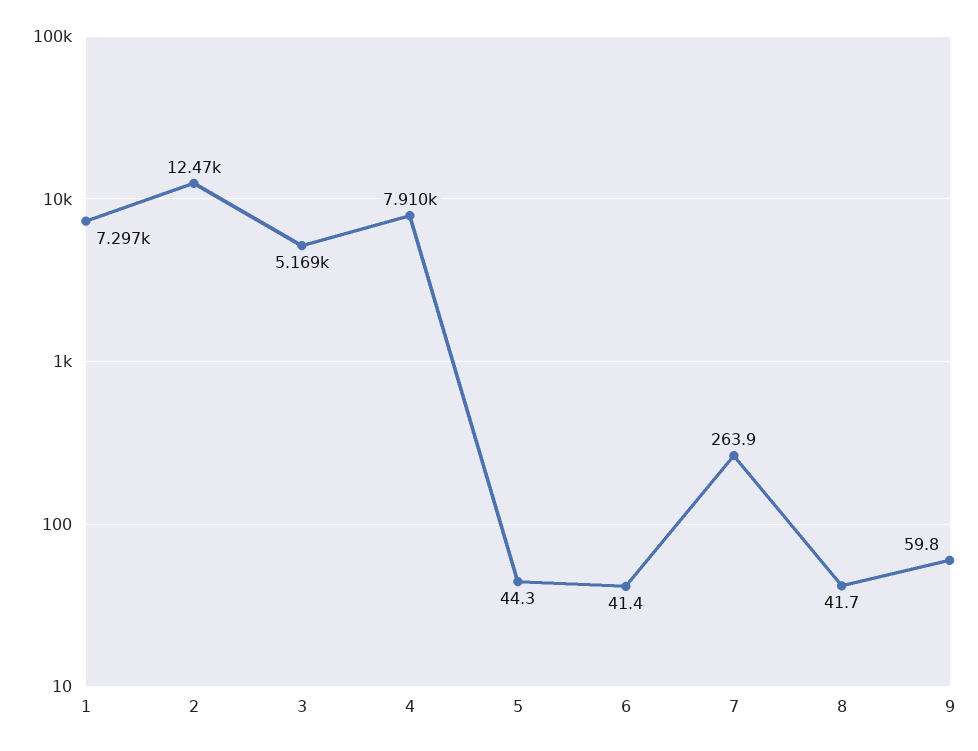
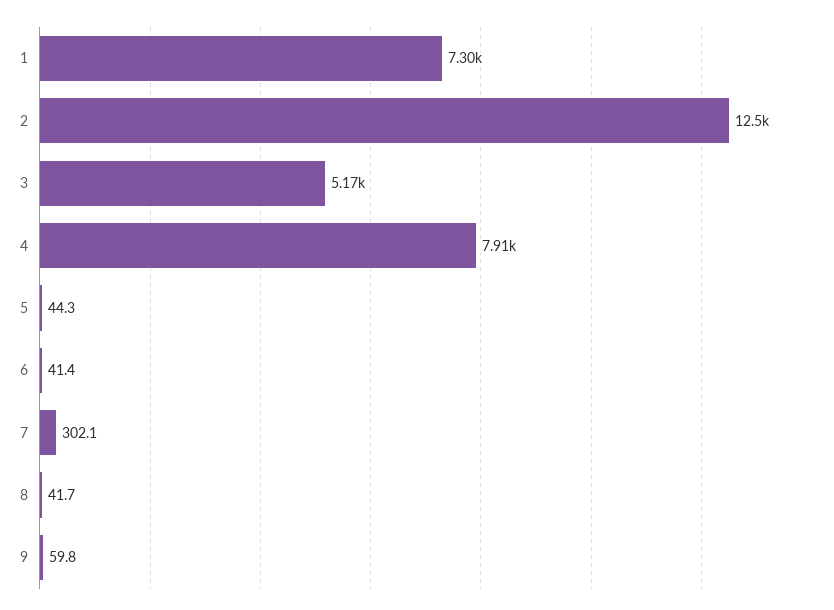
  {
    "1": 7297,
    "2": 12470,
    "3": 5169,
    "4": 7910,
    "5": 44.3,
    "6": 41.4,
-   "7": 263.9,
+   "7": 302.1,
    "8": 41.7,
    "9": 59.8
  }

